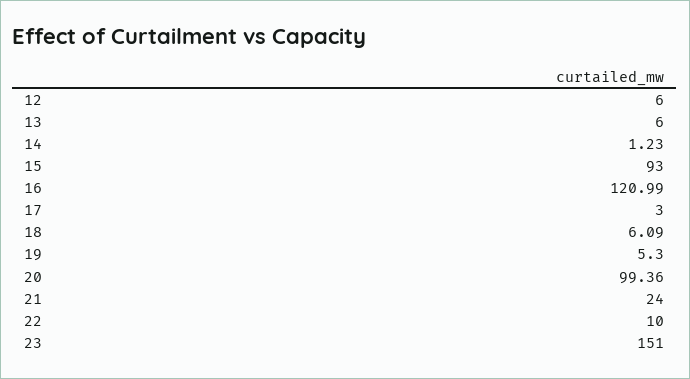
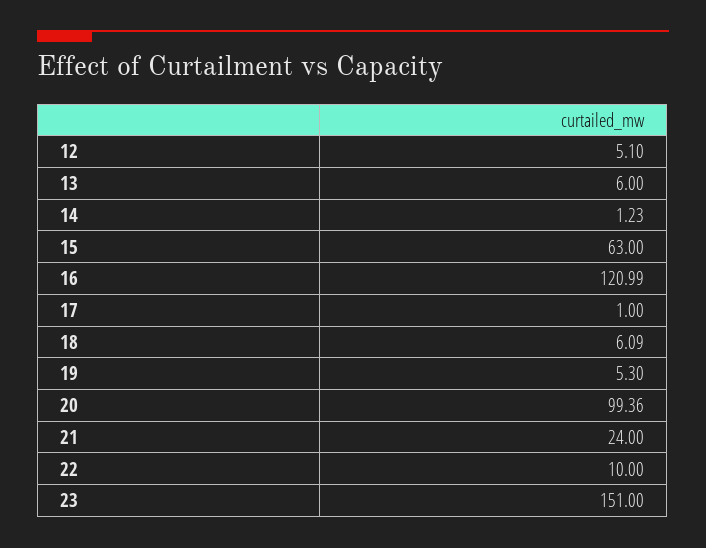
  {
-   "12": 6,
+   "12": 5.1,
    "13": 6,
    "14": 1.23,
-   "15": 93,
+   "15": 63,
    "16": 120.99,
-   "17": 3,
+   "17": 1,
    "18": 6.09,
    "19": 5.3,
    "20": 99.36,
    "21": 24,
    "22": 10,
    "23": 151
  }

